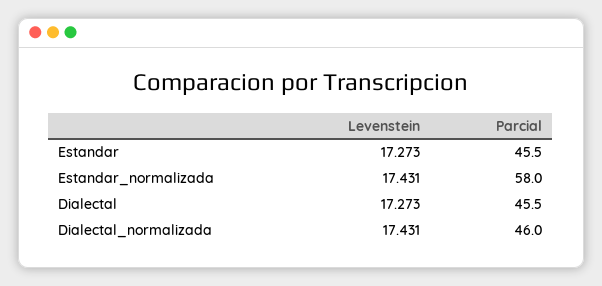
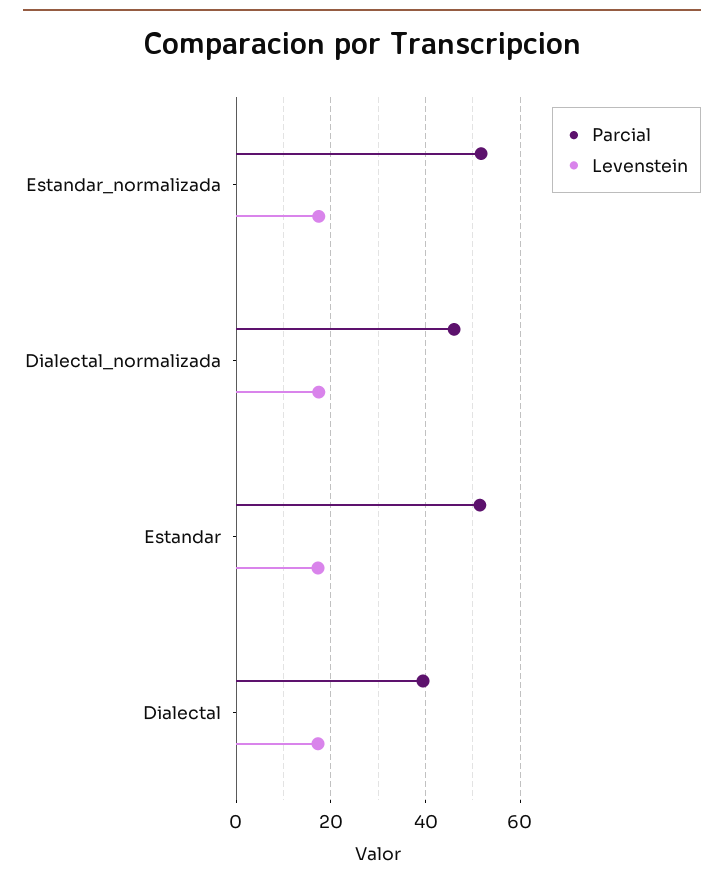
  {
    "Levenstein": {
      "Estandar": 17.273,
      "Estandar_normalizada": 17.431,
      "Dialectal": 17.273,
      "Dialectal_normalizada": 17.431
    },
    "Parcial": {
-     "Estandar": 45.5,
+     "Estandar": 52,
-     "Estandar_normalizada": 58,
+     "Estandar_normalizada": 52,
-     "Dialectal": 45.5,
+     "Dialectal": 40,
      "Dialectal_normalizada": 46
    }
  }

